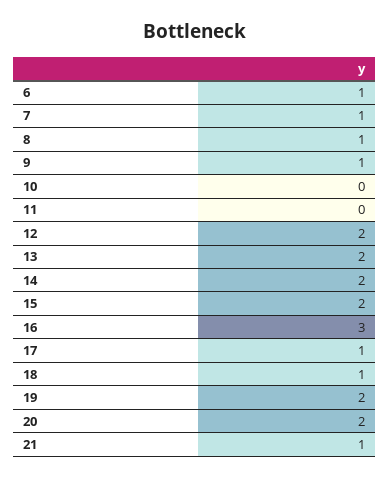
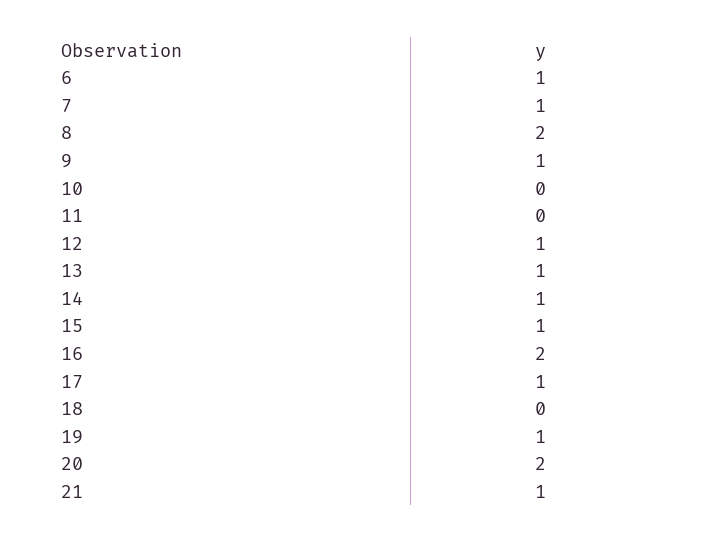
  {
    "6": 1,
    "7": 1,
-   "8": 1,
+   "8": 2,
    "9": 1,
    "10": 0,
    "11": 0,
-   "12": 2,
+   "12": 1,
-   "13": 2,
+   "13": 1,
-   "14": 2,
+   "14": 1,
-   "15": 2,
+   "15": 1,
-   "16": 3,
+   "16": 2,
    "17": 1,
-   "18": 1,
+   "18": 0,
-   "19": 2,
+   "19": 1,
    "20": 2,
    "21": 1
  }

